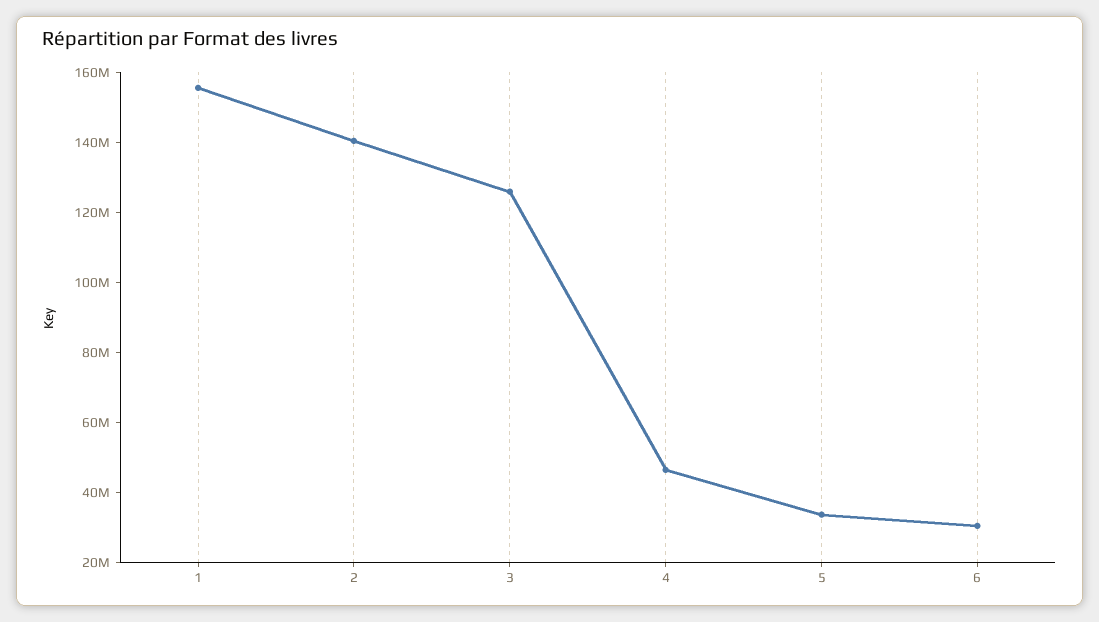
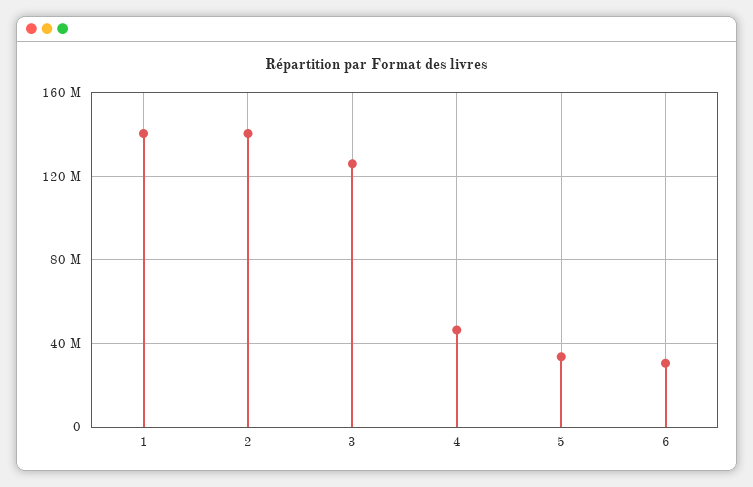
  {
-   "1": 155000000,
+   "1": 140000000,
    "2": 140000000,
    "3": 125000000,
    "4": 45000000,
    "5": 35000000,
    "6": 30000000
  }

